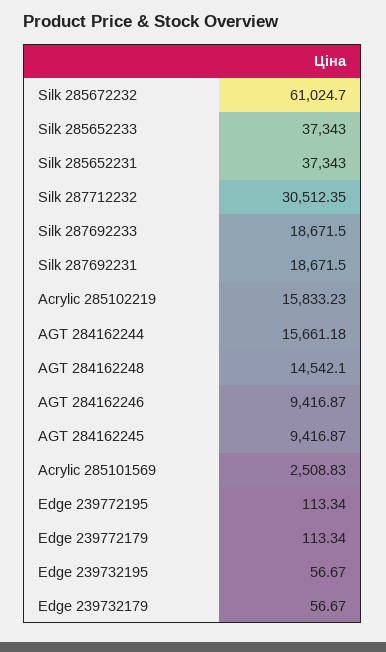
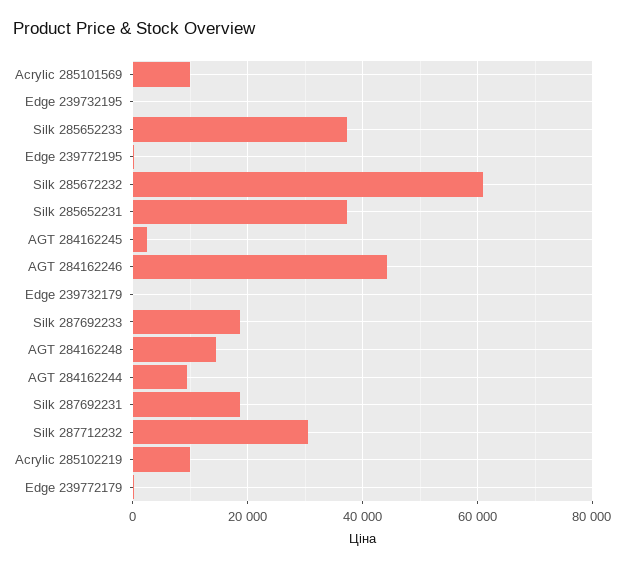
  {
    "Silk 285672232": 61024.7,
    "Silk 285652233": 37343,
    "Silk 285652231": 37343,
    "Silk 287712232": 30512.35,
    "Silk 287692233": 18671.5,
    "Silk 287692231": 18671.5,
-   "Acrylic 285102219": 15833.23,
+   "Acrylic 285102219": 10000,
-   "AGT 284162244": 15661.18,
+   "AGT 284162244": 10000,
    "AGT 284162248": 14542.1,
-   "AGT 284162246": 9416.87,
+   "AGT 284162246": 44000,
-   "AGT 284162245": 9416.87,
+   "AGT 284162245": 2000,
-   "Acrylic 285101569": 2508.83,
+   "Acrylic 285101569": 10000,
    "Edge 239772195": 113.34,
    "Edge 239772179": 113.34,
    "Edge 239732195": 56.67,
    "Edge 239732179": 56.67
  }

